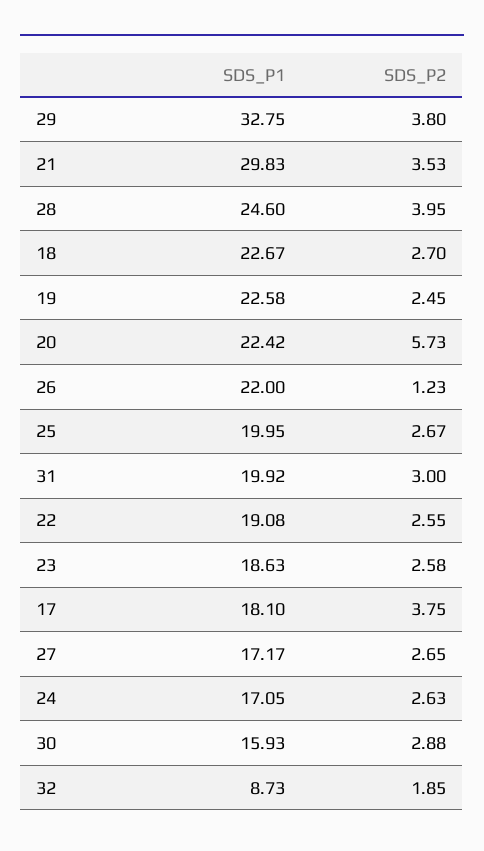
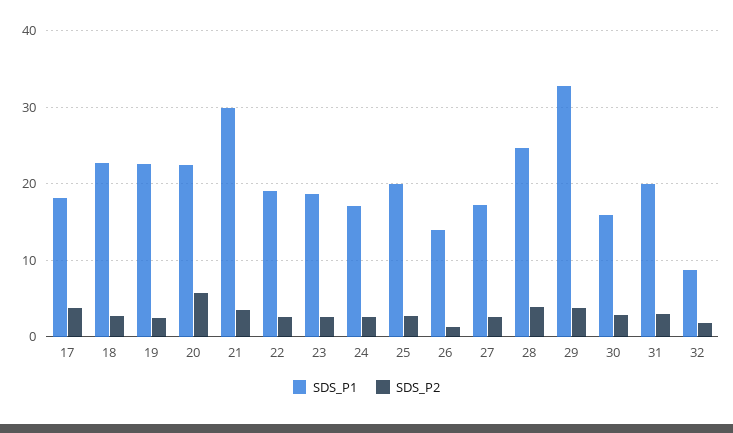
  {
    "SDS_P1": {
      "29": 32.75,
      "21": 29.83,
      "28": 24.6,
      "18": 22.67,
      "19": 22.58,
      "20": 22.42,
-     "26": 22,
+     "26": 14,
      "25": 19.95,
      "31": 19.92,
      "22": 19.08,
      "23": 18.63,
      "17": 18.1,
      "27": 17.17,
      "24": 17.05,
      "30": 15.93,
      "32": 8.73
    },
    "SDS_P2": {
      "29": 3.8,
      "21": 3.53,
      "28": 3.95,
      "18": 2.7,
      "19": 2.45,
      "20": 5.73,
      "26": 1.23,
      "25": 2.67,
      "31": 3,
      "22": 2.55,
      "23": 2.58,
      "17": 3.75,
      "27": 2.65,
      "24": 2.63,
      "30": 2.88,
      "32": 1.85
    }
  }

